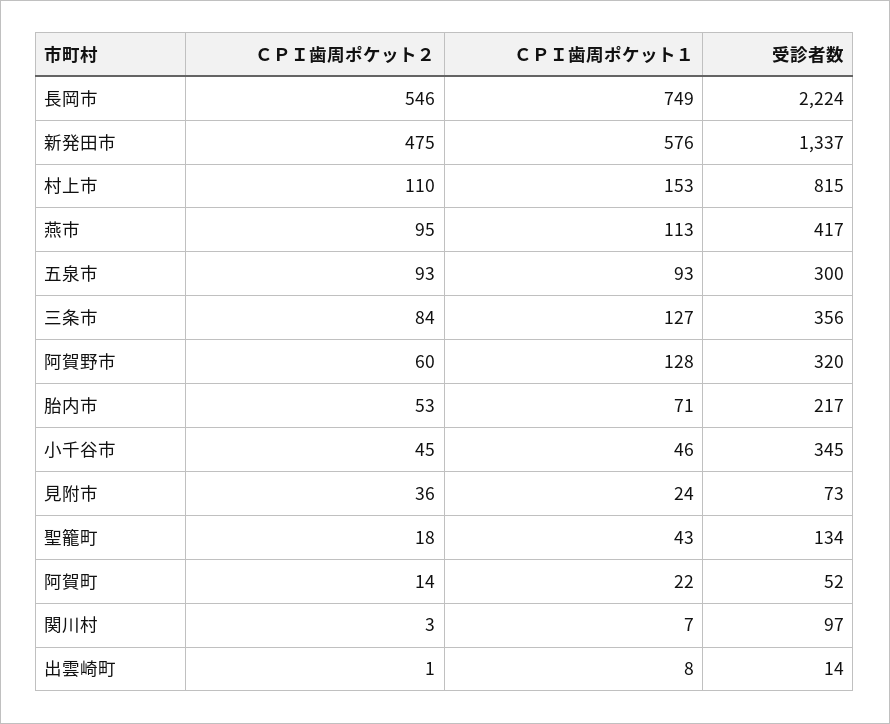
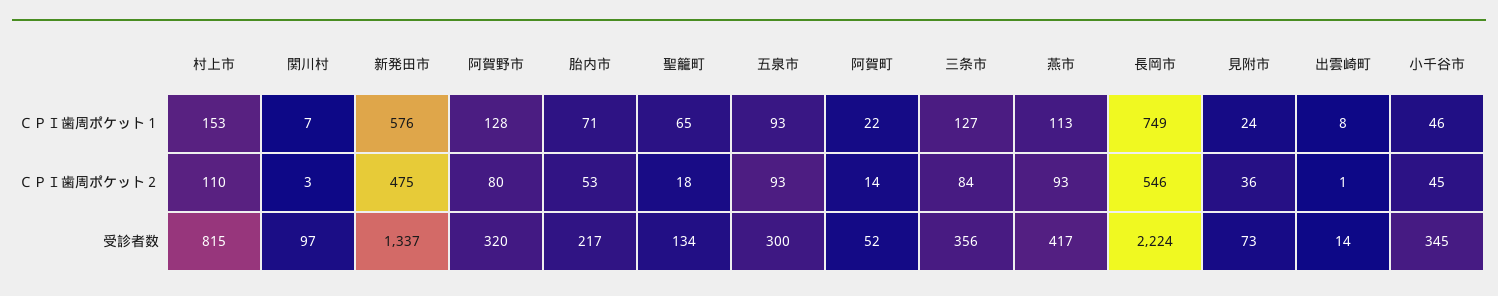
  {
    "ＣＰＩ歯周ポケット２": {
      "長岡市": 546,
      "新発田市": 475,
      "村上市": 110,
-     "燕市": 95,
+     "燕市": 93,
      "五泉市": 93,
      "三条市": 84,
-     "阿賀野市": 60,
+     "阿賀野市": 80,
      "胎内市": 53,
      "小千谷市": 45,
      "見附市": 36,
      "聖籠町": 18,
      "阿賀町": 14,
      "関川村": 3,
      "出雲崎町": 1
    },
    "ＣＰＩ歯周ポケット１": {
      "長岡市": 749,
      "新発田市": 576,
      "村上市": 153,
      "燕市": 113,
      "五泉市": 93,
      "三条市": 127,
      "阿賀野市": 128,
      "胎内市": 71,
      "小千谷市": 46,
      "見附市": 24,
-     "聖籠町": 43,
+     "聖籠町": 65,
      "阿賀町": 22,
      "関川村": 7,
      "出雲崎町": 8
    },
    "受診者数": {
      "長岡市": 2224,
      "新発田市": 1337,
      "村上市": 815,
      "燕市": 417,
      "五泉市": 300,
      "三条市": 356,
      "阿賀野市": 320,
      "胎内市": 217,
      "小千谷市": 345,
      "見附市": 73,
      "聖籠町": 134,
      "阿賀町": 52,
      "関川村": 97,
      "出雲崎町": 14
    }
  }

